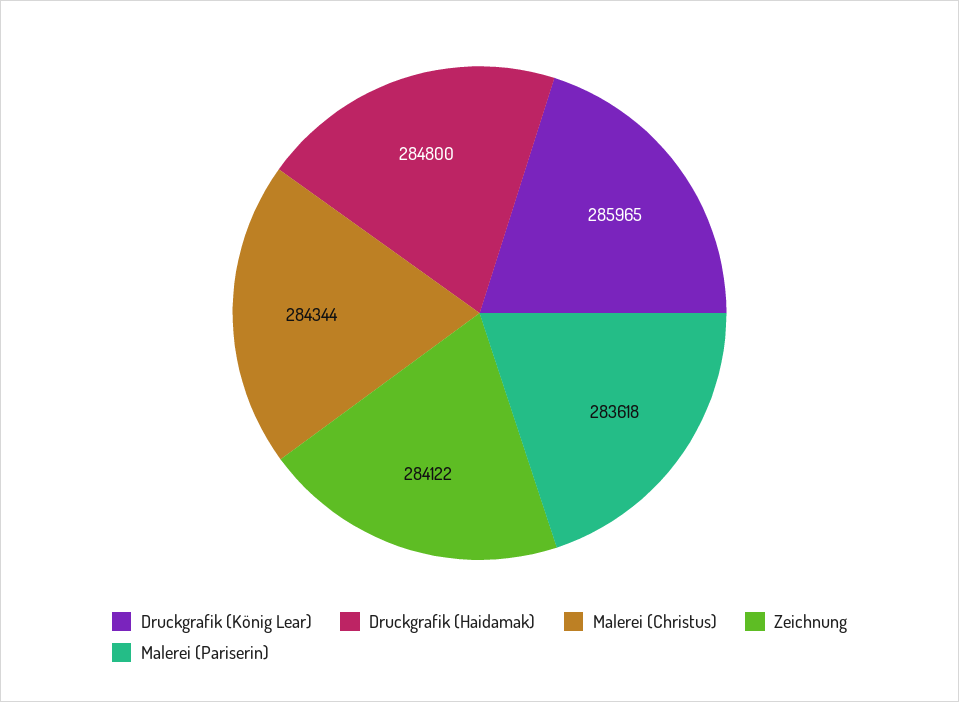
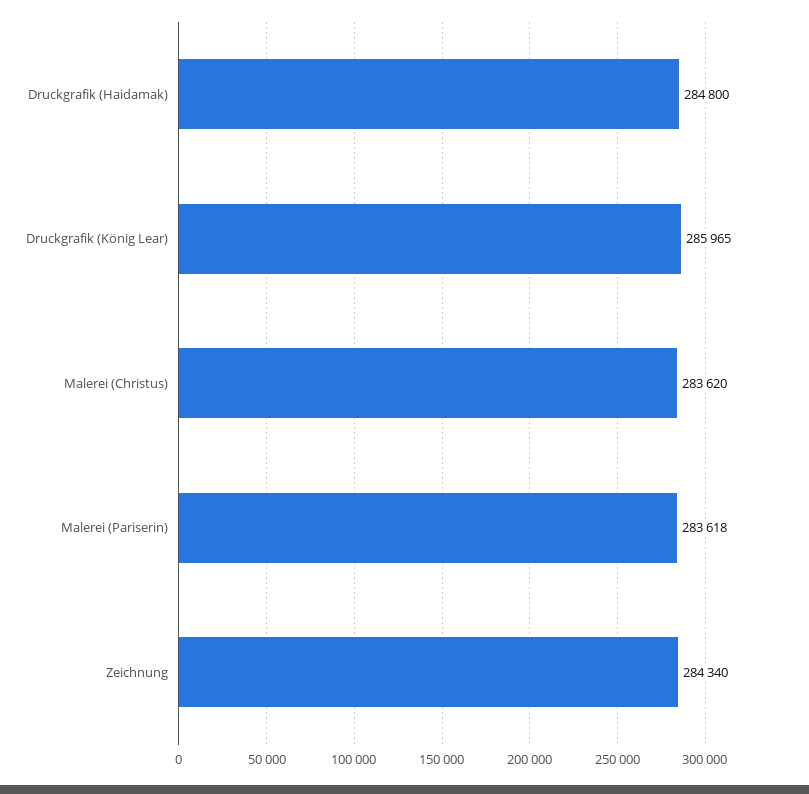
  {
    "Druckgrafik (König Lear)": 285965,
    "Druckgrafik (Haidamak)": 284800,
-   "Malerei (Christus)": 284344,
+   "Malerei (Christus)": 283620,
-   "Zeichnung": 284122,
+   "Zeichnung": 284340,
    "Malerei (Pariserin)": 283618
  }

